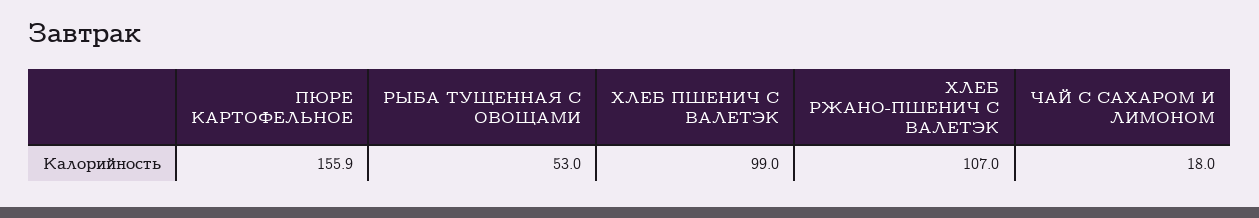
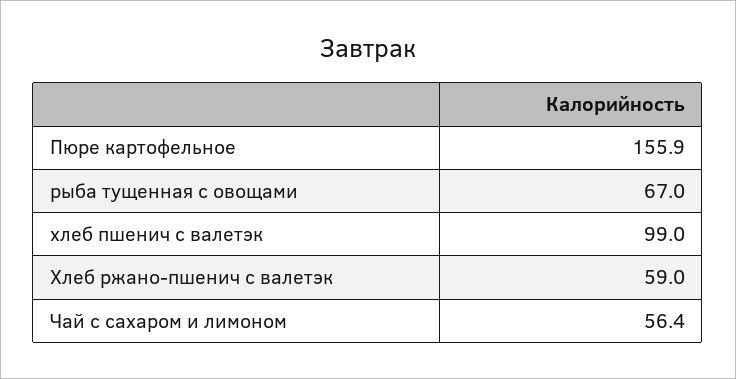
  {
    "ПЮРЕ КАРТОФЕЛЬНОЕ": 155.9,
-   "РЫБА ТУЩЕННАЯ С ОВОЩАМИ": 53,
+   "РЫБА ТУЩЕННАЯ С ОВОЩАМИ": 67,
    "ХЛЕБ ПШЕНИЧ С ВАЛЕТЭК": 99,
-   "ХЛЕБ РЖАНО-ПШЕНИЧ С ВАЛЕТЭК": 107,
+   "ХЛЕБ РЖАНО-ПШЕНИЧ С ВАЛЕТЭК": 59,
-   "ЧАЙ С САХАРОМ И ЛИМОНОМ": 18
+   "ЧАЙ С САХАРОМ И ЛИМОНОМ": 56.4
  }

